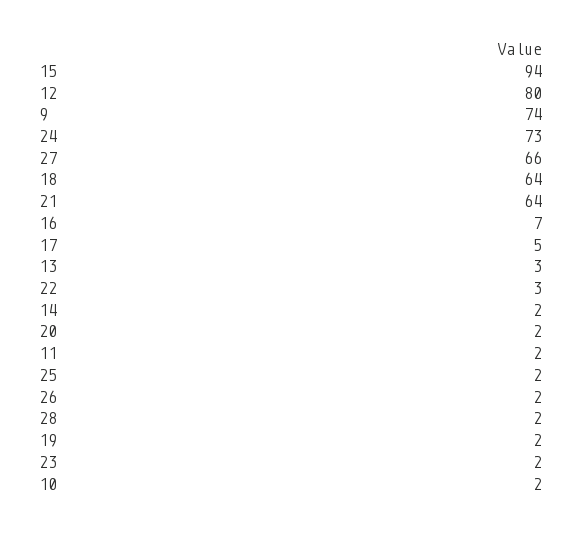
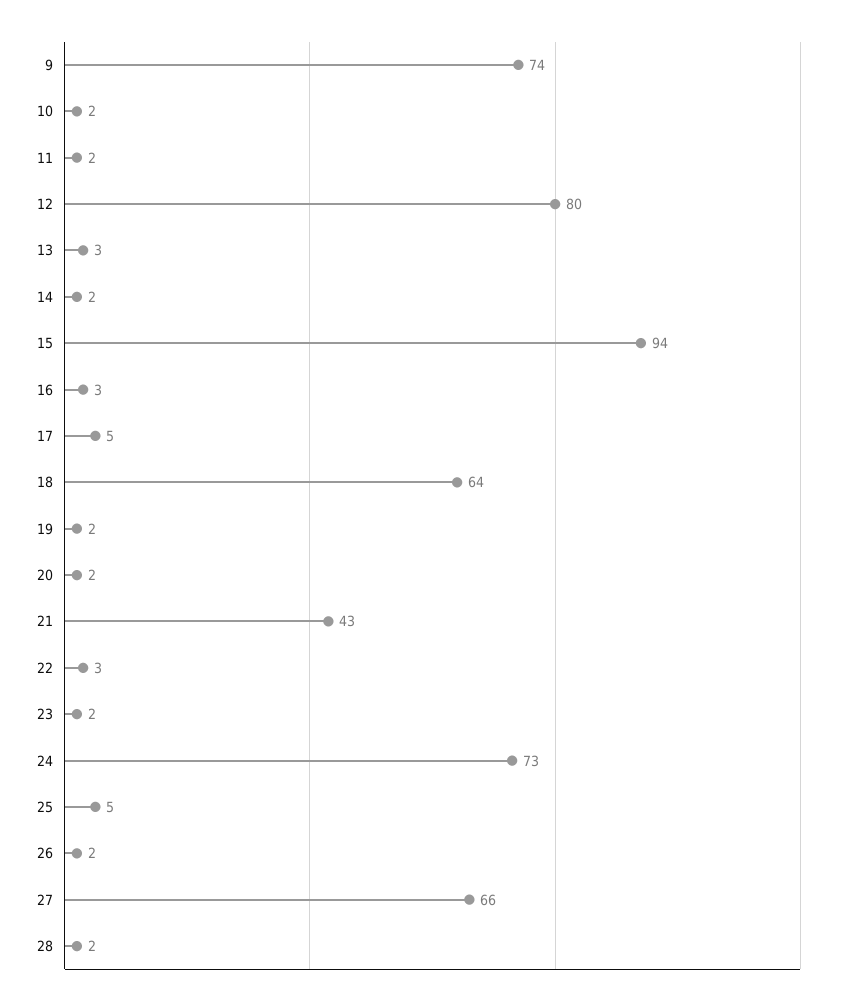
  {
    "15": 94,
    "12": 80,
    "9": 74,
    "24": 73,
    "27": 66,
    "18": 64,
-   "21": 64,
+   "21": 43,
-   "16": 7,
+   "16": 3,
    "17": 5,
    "13": 3,
    "22": 3,
    "14": 2,
    "20": 2,
    "11": 2,
-   "25": 2,
+   "25": 5,
    "26": 2,
    "28": 2,
    "19": 2,
    "23": 2,
    "10": 2
  }

